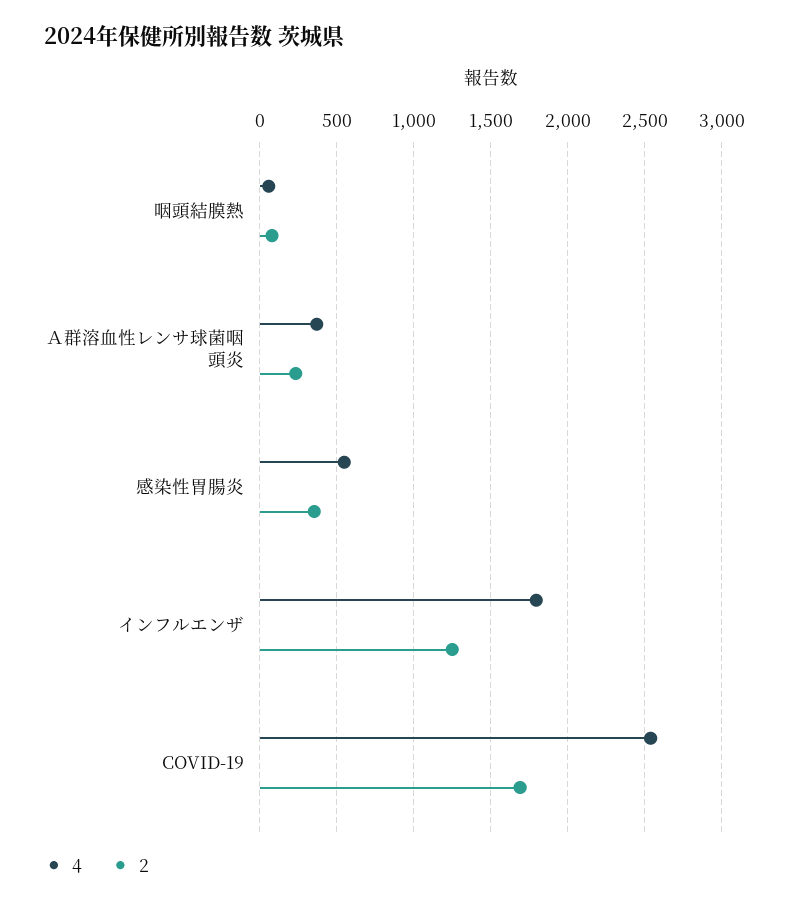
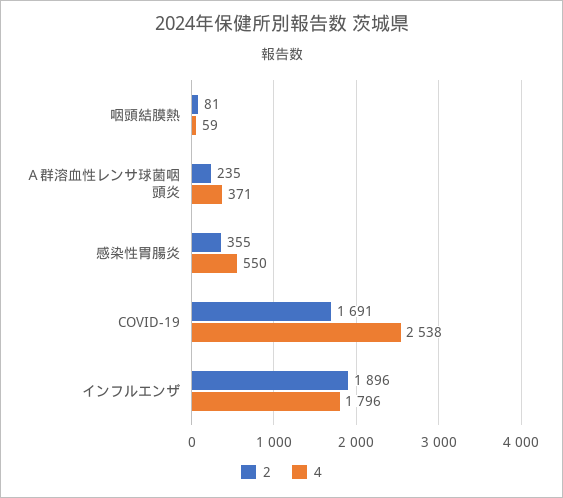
  {
    "4": {
      "咽頭結膜熱": 59,
      "Ａ群溶血性レンサ球菌咽頭炎": 371,
      "感染性胃腸炎": 550,
      "インフルエンザ": 1796,
      "COVID-19": 2538
    },
    "2": {
      "咽頭結膜熱": 81,
      "Ａ群溶血性レンサ球菌咽頭炎": 235,
      "感染性胃腸炎": 355,
-     "インフルエンザ": 1250,
+     "インフルエンザ": 1896,
      "COVID-19": 1691
    }
  }

